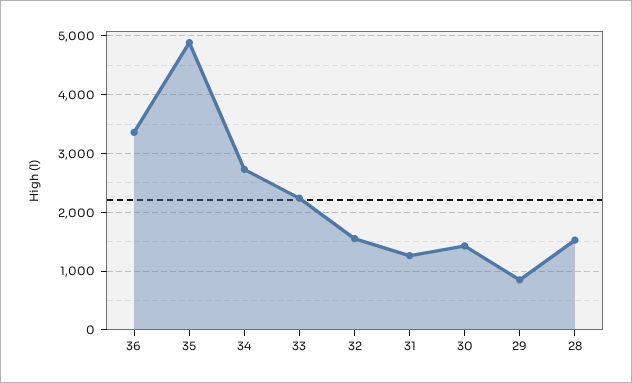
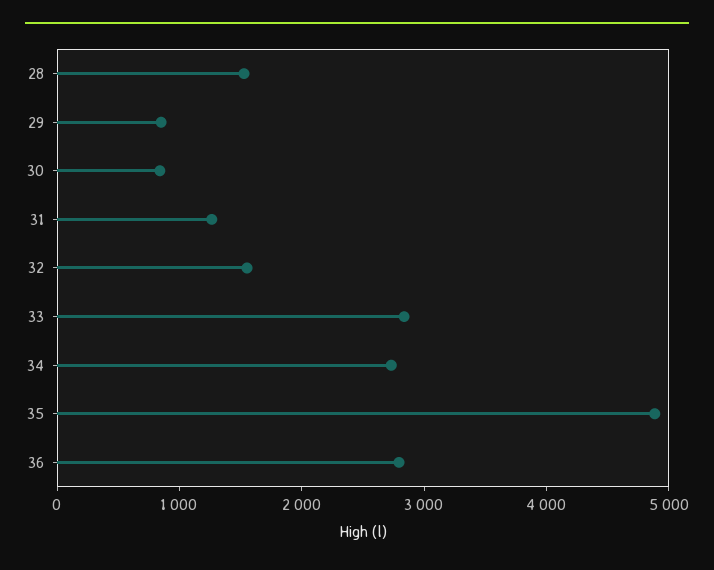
  {
-   "36": 3400,
+   "36": 2800,
    "35": 4800,
    "34": 2800,
-   "33": 2200,
+   "33": 2800,
    "32": 1600,
    "31": 1200,
-   "30": 1400,
+   "30": 800,
    "29": 800,
    "28": 1600
  }

